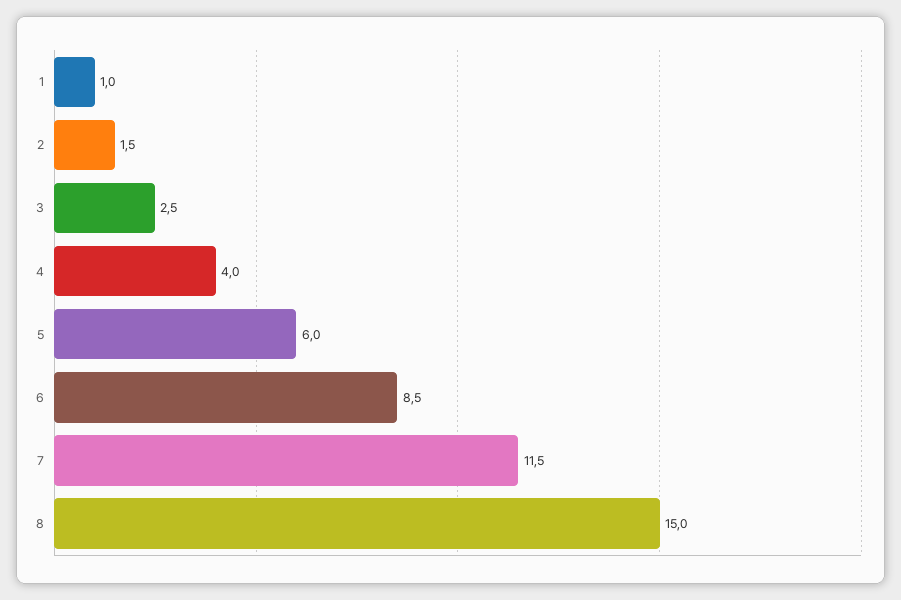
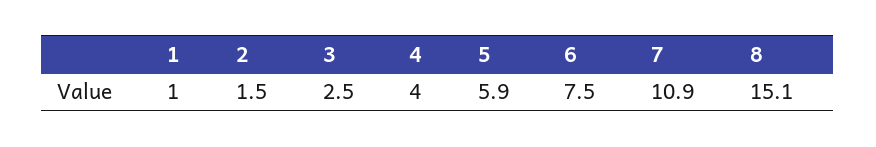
  {
    "1": 1,
    "2": 1.5,
    "3": 2.5,
    "4": 4,
-   "5": 6,
+   "5": 5.9,
-   "6": 8.5,
+   "6": 7.5,
-   "7": 11.5,
+   "7": 10.9,
-   "8": 15
+   "8": 15.1
  }

